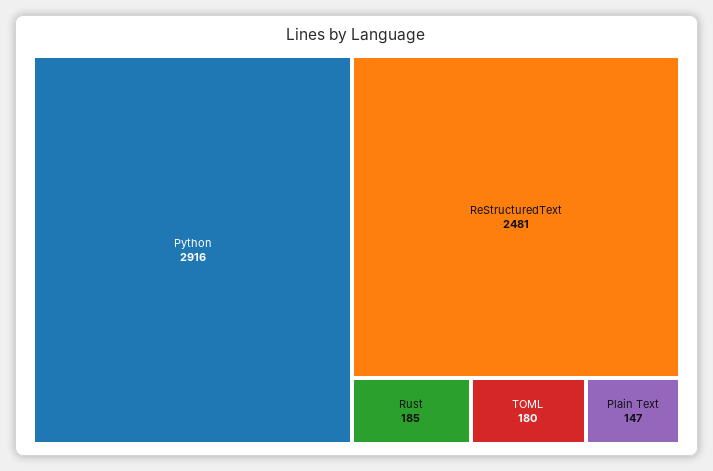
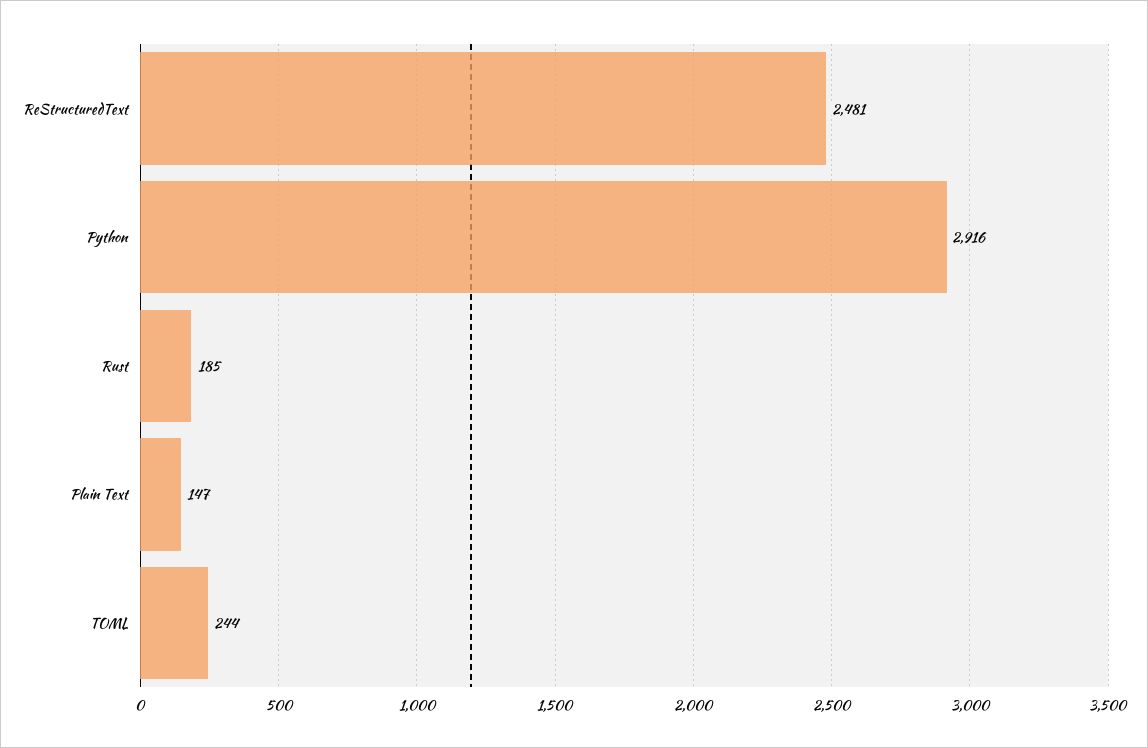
  {
    "Python": 2916,
    "ReStructuredText": 2481,
    "Rust": 185,
-   "TOML": 180,
+   "TOML": 244,
    "Plain Text": 147
  }

